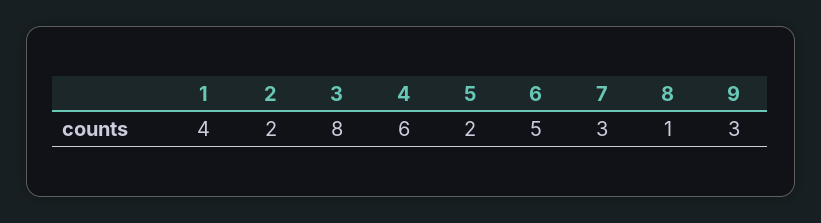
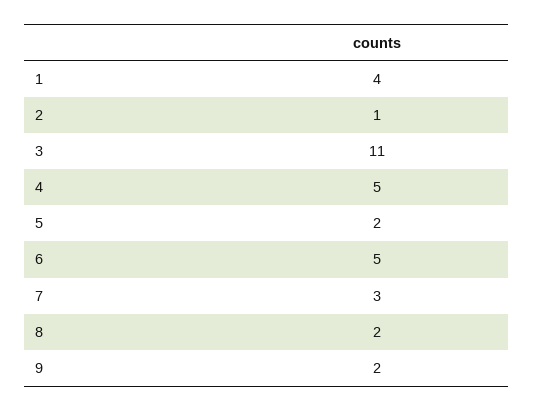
  {
    "1": 4,
-   "2": 2,
+   "2": 1,
-   "3": 8,
+   "3": 11,
-   "4": 6,
+   "4": 5,
    "5": 2,
    "6": 5,
    "7": 3,
-   "8": 1,
+   "8": 2,
-   "9": 3
+   "9": 2
  }

